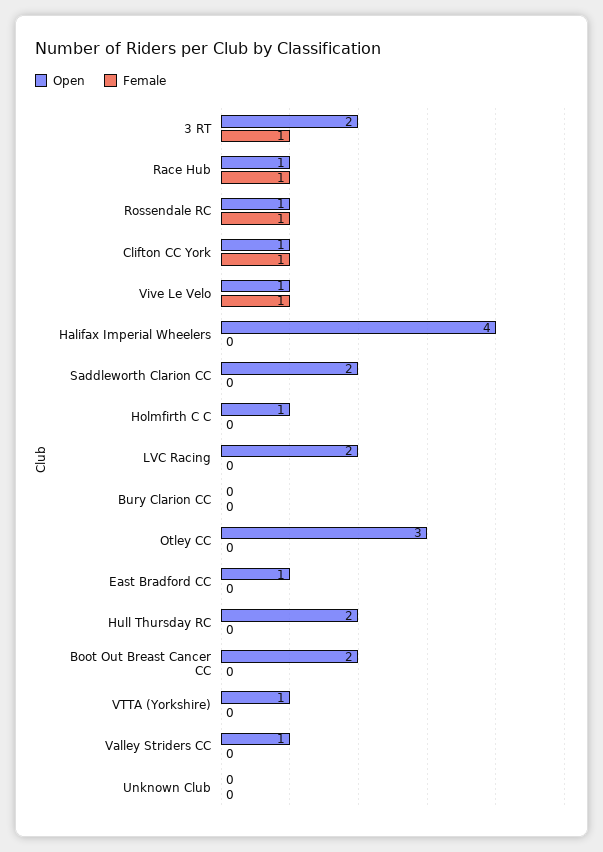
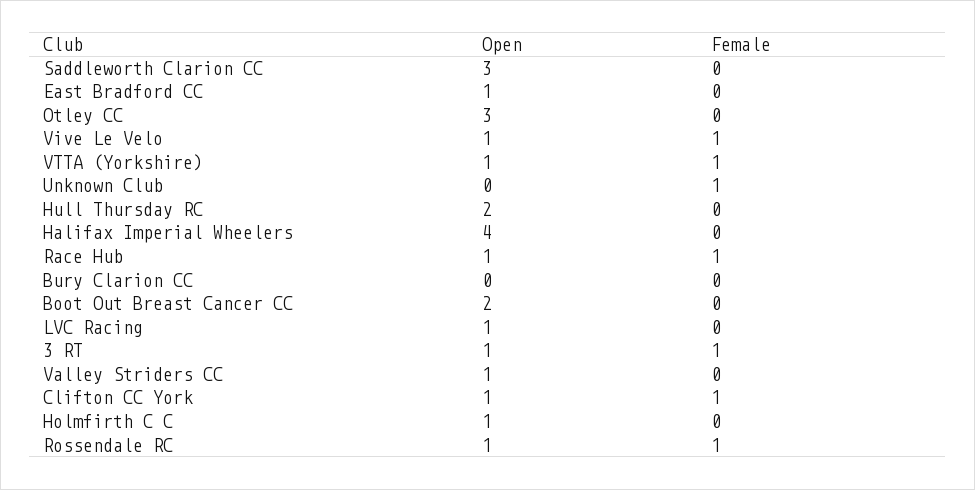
  {
    "Open": {
-     "3 RT": 2,
+     "3 RT": 1,
      "Race Hub": 1,
      "Rossendale RC": 1,
      "Clifton CC York": 1,
      "Vive Le Velo": 1,
      "Halifax Imperial Wheelers": 4,
-     "Saddleworth Clarion CC": 2,
+     "Saddleworth Clarion CC": 3,
      "Holmfirth C C": 1,
-     "LVC Racing": 2,
+     "LVC Racing": 1,
      "Bury Clarion CC": 0,
      "Otley CC": 3,
      "East Bradford CC": 1,
      "Hull Thursday RC": 2,
      "Boot Out Breast Cancer CC": 2,
      "VTTA (Yorkshire)": 1,
      "Valley Striders CC": 1,
      "Unknown Club": 0
    },
    "Female": {
      "3 RT": 1,
      "Race Hub": 1,
      "Rossendale RC": 1,
      "Clifton CC York": 1,
      "Vive Le Velo": 1,
      "Halifax Imperial Wheelers": 0,
      "Saddleworth Clarion CC": 0,
      "Holmfirth C C": 0,
      "LVC Racing": 0,
      "Bury Clarion CC": 0,
      "Otley CC": 0,
      "East Bradford CC": 0,
      "Hull Thursday RC": 0,
      "Boot Out Breast Cancer CC": 0,
-     "VTTA (Yorkshire)": 0,
+     "VTTA (Yorkshire)": 1,
      "Valley Striders CC": 0,
-     "Unknown Club": 0
+     "Unknown Club": 1
    }
  }

